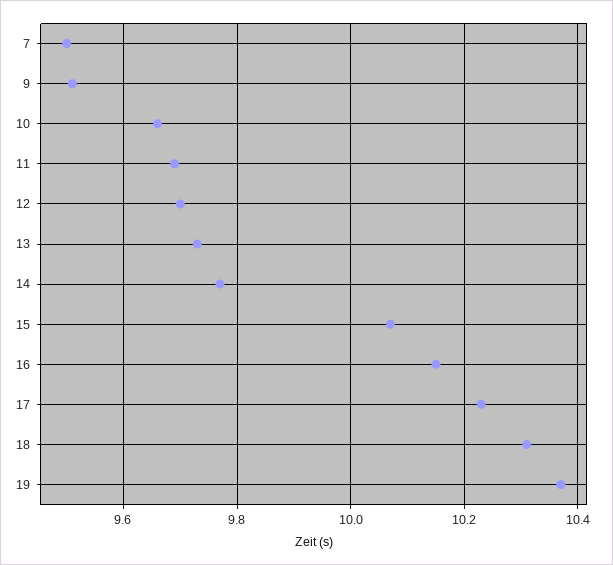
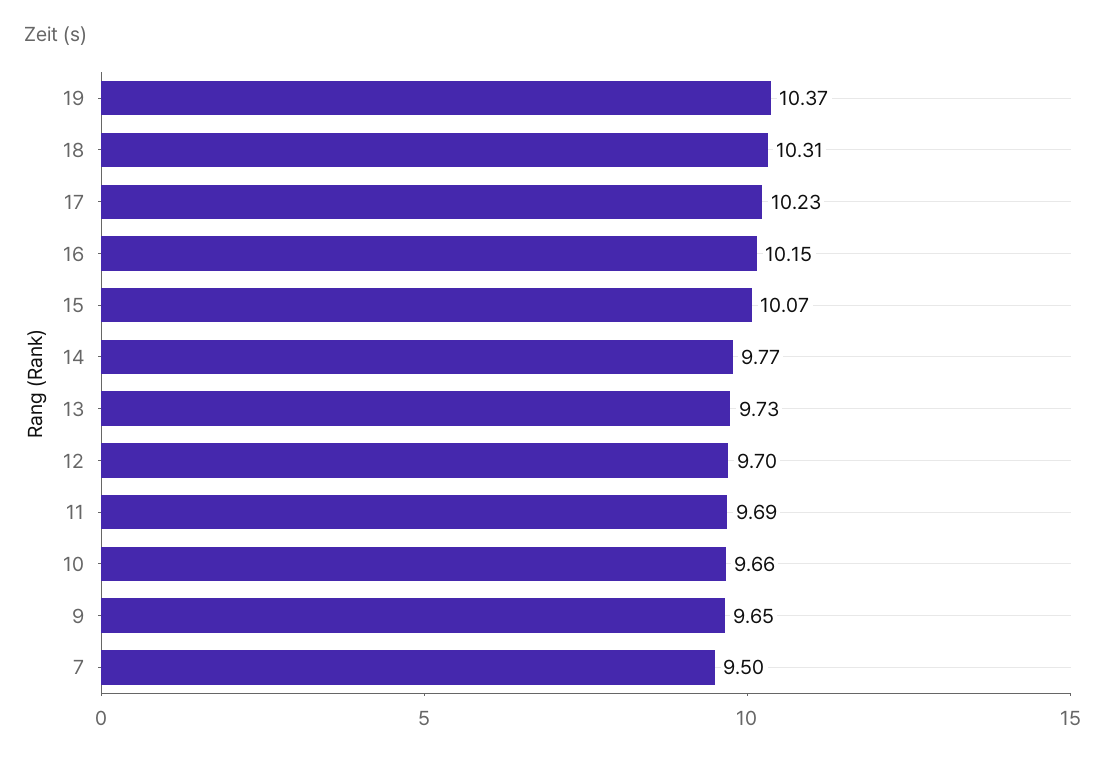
  {
    "7": 9.5,
-   "9": 9.5,
+   "9": 9.65,
    "10": 9.66,
    "11": 9.69,
    "12": 9.7,
    "13": 9.73,
    "14": 9.77,
    "15": 10.07,
    "16": 10.15,
    "17": 10.23,
    "18": 10.31,
    "19": 10.37
  }

